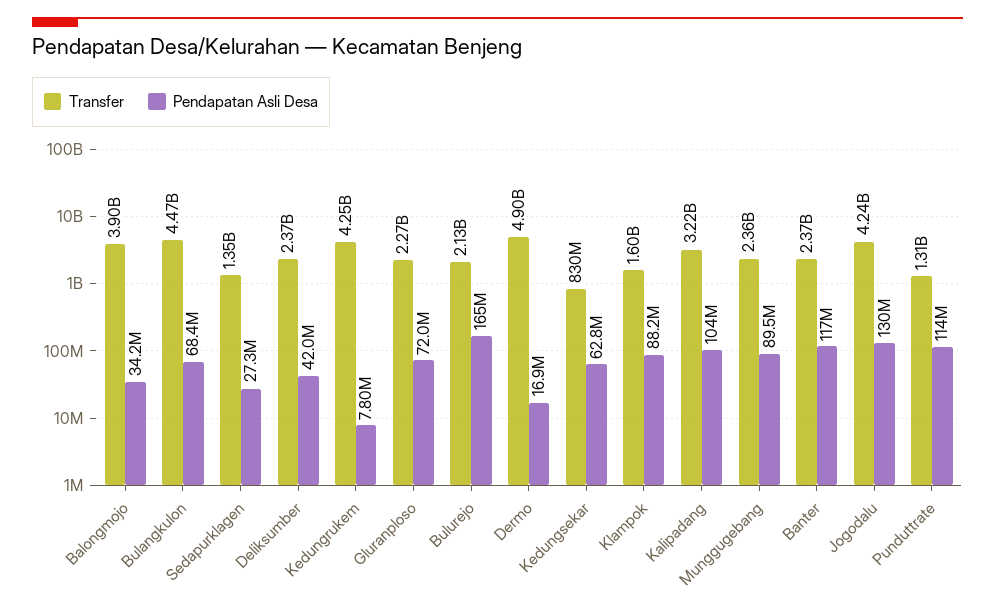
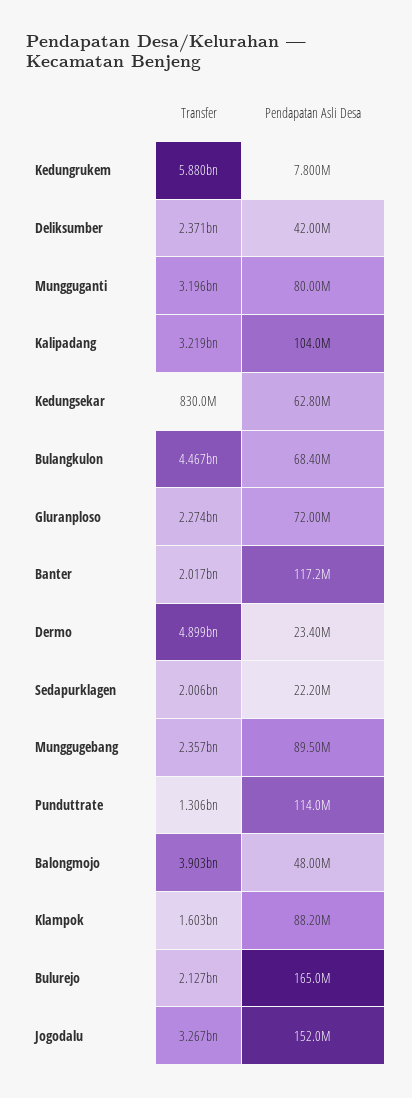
  {
    "Transfer": {
      "Balongmojo": 3903000000,
      "Bulangkulon": 4467000000,
-     "Sedapurklagen": 1350000000,
+     "Sedapurklagen": 2006000000,
      "Deliksumber": 2371000000,
-     "Kedungrukem": 4250000000,
+     "Kedungrukem": 5880000000,
      "Gluranploso": 2274000000,
      "Bulurejo": 2127000000,
      "Dermo": 4899000000,
      "Kedungsekar": 830000000,
      "Klampok": 1603000000,
      "Kalipadang": 3219000000,
      "Munggugebang": 2357000000,
-     "Banter": 2370000000,
+     "Banter": 2017000000,
-     "Jogodalu": 4240000000,
+     "Jogodalu": 3267000000,
-     "Punduttrate": 1306000000
+     "Punduttrate": 1306000000,
+     "Mungguganti": 3196000000
    },
    "Pendapatan Asli Desa": {
-     "Balongmojo": 34200000,
+     "Balongmojo": 48000000,
      "Bulangkulon": 68400000,
-     "Sedapurklagen": 27300000,
+     "Sedapurklagen": 22200000,
      "Deliksumber": 42000000,
      "Kedungrukem": 7800000,
      "Gluranploso": 72000000,
      "Bulurejo": 165000000,
-     "Dermo": 16900000,
+     "Dermo": 23400000,
      "Kedungsekar": 62800000,
      "Klampok": 88200000,
      "Kalipadang": 104000000,
      "Munggugebang": 89500000,
      "Banter": 117200000,
-     "Jogodalu": 130000000,
+     "Jogodalu": 152000000,
-     "Punduttrate": 114000000
+     "Punduttrate": 114000000,
+     "Mungguganti": 80000000
    }
  }

